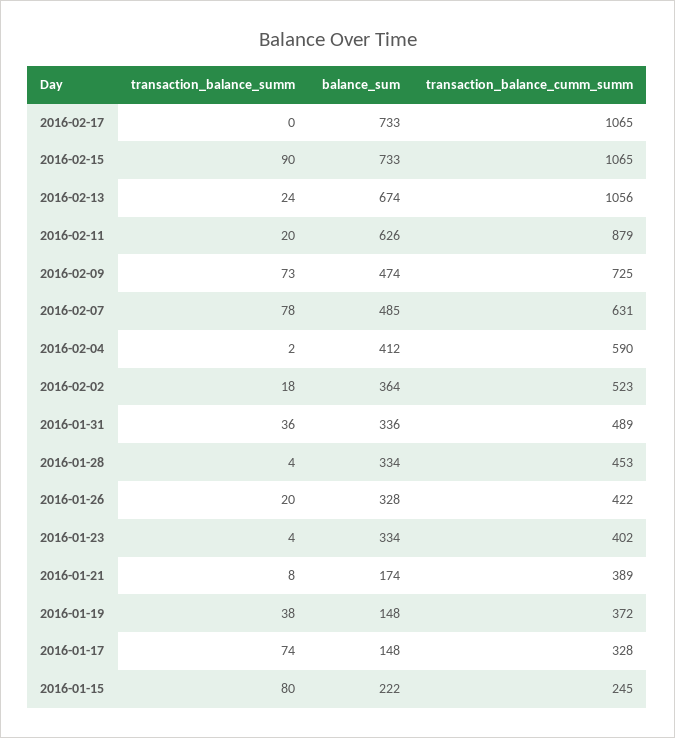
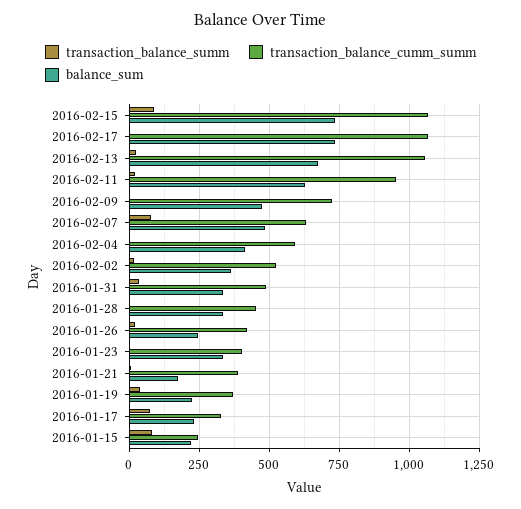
  {
    "transaction_balance_summ": {
      "2016-02-17": 0,
      "2016-02-15": 90,
      "2016-02-13": 24,
      "2016-02-11": 20,
-     "2016-02-09": 73,
+     "2016-02-09": 0,
      "2016-02-07": 78,
      "2016-02-04": 2,
      "2016-02-02": 18,
      "2016-01-31": 36,
      "2016-01-28": 4,
      "2016-01-26": 20,
      "2016-01-23": 4,
      "2016-01-21": 8,
      "2016-01-19": 38,
      "2016-01-17": 74,
      "2016-01-15": 80
    },
    "balance_sum": {
      "2016-02-17": 733,
      "2016-02-15": 733,
      "2016-02-13": 674,
      "2016-02-11": 626,
      "2016-02-09": 474,
      "2016-02-07": 485,
      "2016-02-04": 412,
      "2016-02-02": 364,
      "2016-01-31": 336,
      "2016-01-28": 334,
-     "2016-01-26": 328,
+     "2016-01-26": 250,
      "2016-01-23": 334,
      "2016-01-21": 174,
-     "2016-01-19": 148,
+     "2016-01-19": 225,
-     "2016-01-17": 148,
+     "2016-01-17": 225,
      "2016-01-15": 222
    },
    "transaction_balance_cumm_summ": {
      "2016-02-17": 1065,
      "2016-02-15": 1065,
      "2016-02-13": 1056,
-     "2016-02-11": 879,
+     "2016-02-11": 950,
      "2016-02-09": 725,
      "2016-02-07": 631,
      "2016-02-04": 590,
      "2016-02-02": 523,
      "2016-01-31": 489,
      "2016-01-28": 453,
      "2016-01-26": 422,
      "2016-01-23": 402,
      "2016-01-21": 389,
      "2016-01-19": 372,
      "2016-01-17": 328,
      "2016-01-15": 245
    }
  }

